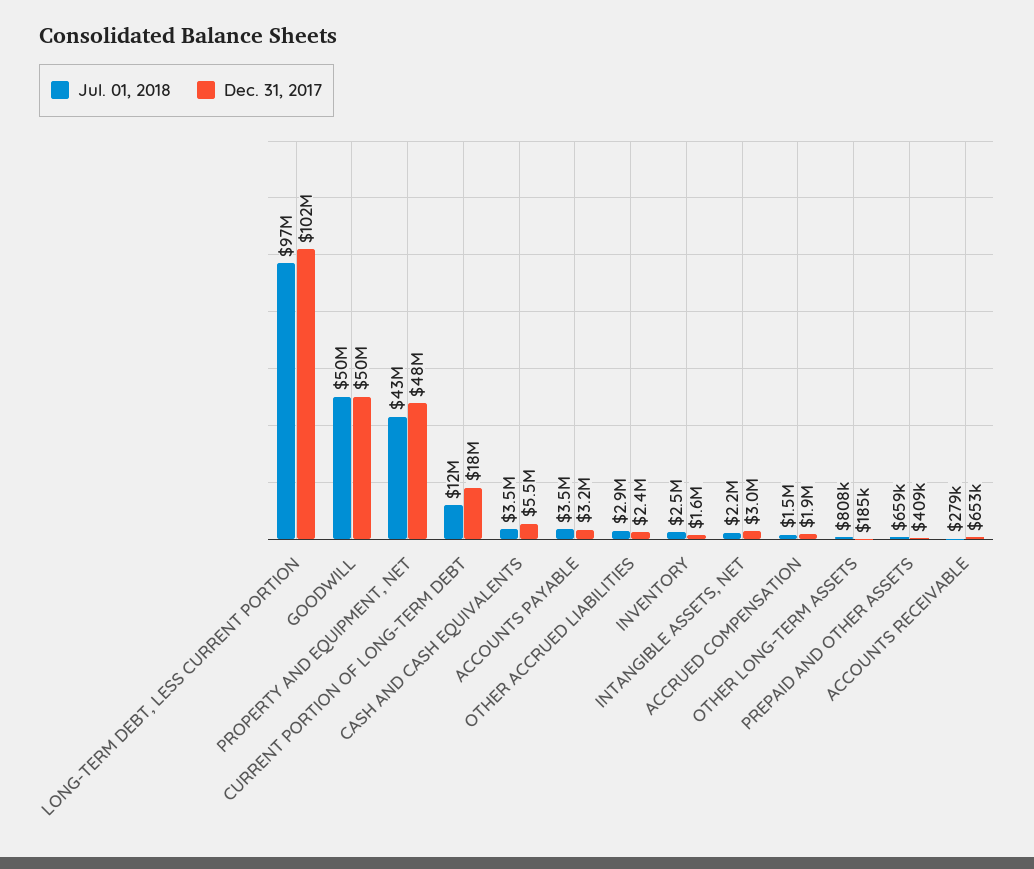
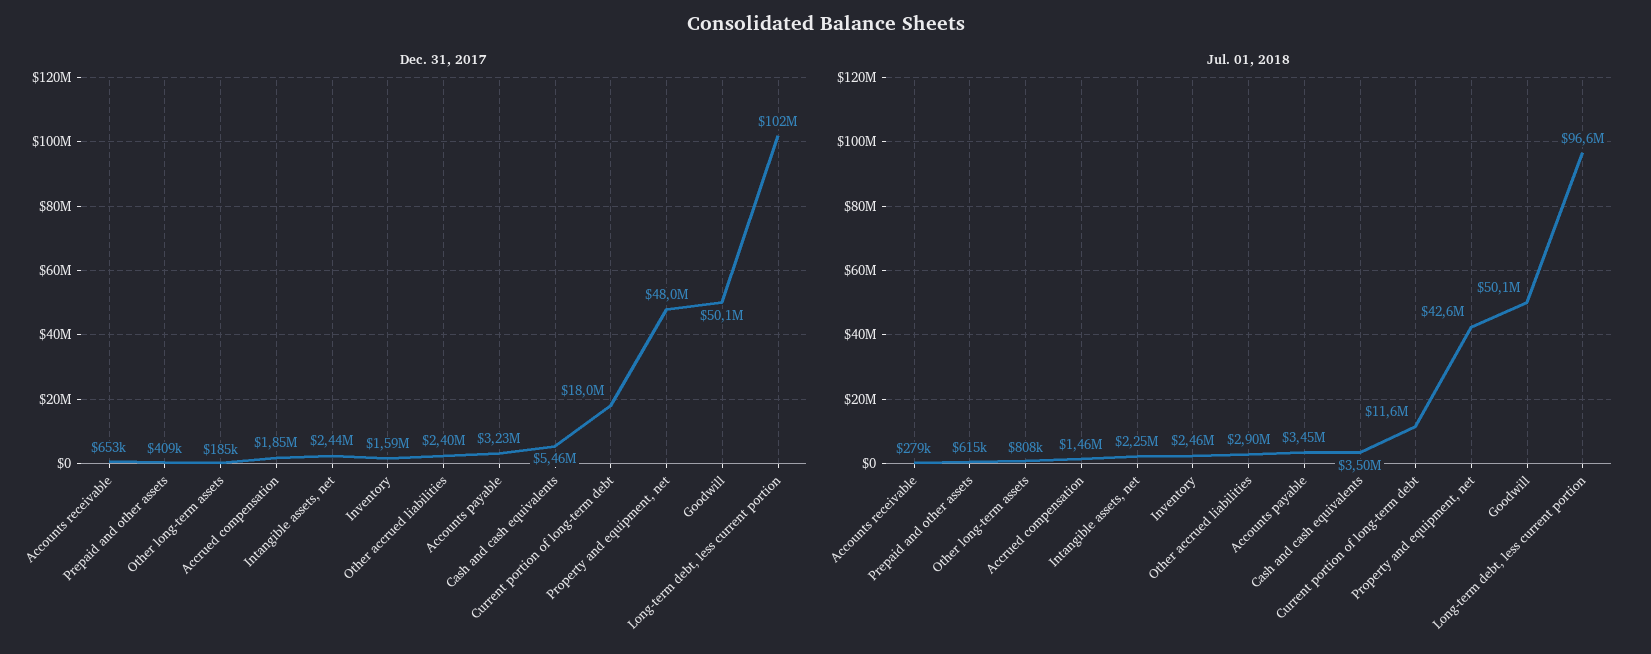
  {
    "Jul. 01, 2018": {
      "LONG-TERM DEBT, LESS CURRENT PORTION": 96600000,
      "GOODWILL": 50100000,
      "PROPERTY AND EQUIPMENT, NET": 42600000,
      "CURRENT PORTION OF LONG-TERM DEBT": 11600000,
      "CASH AND CASH EQUIVALENTS": 3500000,
      "ACCOUNTS PAYABLE": 3450000,
      "OTHER ACCRUED LIABILITIES": 2900000,
      "INVENTORY": 2460000,
      "INTANGIBLE ASSETS, NET": 2250000,
      "ACCRUED COMPENSATION": 1460000,
      "OTHER LONG-TERM ASSETS": 808000,
-     "PREPAID AND OTHER ASSETS": 659000,
+     "PREPAID AND OTHER ASSETS": 615000,
      "ACCOUNTS RECEIVABLE": 279000
    },
    "Dec. 31, 2017": {
      "LONG-TERM DEBT, LESS CURRENT PORTION": 102000000,
      "GOODWILL": 50100000,
      "PROPERTY AND EQUIPMENT, NET": 48000000,
      "CURRENT PORTION OF LONG-TERM DEBT": 18000000,
      "CASH AND CASH EQUIVALENTS": 5460000,
      "ACCOUNTS PAYABLE": 3230000,
      "OTHER ACCRUED LIABILITIES": 2400000,
      "INVENTORY": 1590000,
-     "INTANGIBLE ASSETS, NET": 3000000,
+     "INTANGIBLE ASSETS, NET": 2440000,
      "ACCRUED COMPENSATION": 1850000,
      "OTHER LONG-TERM ASSETS": 185000,
      "PREPAID AND OTHER ASSETS": 409000,
      "ACCOUNTS RECEIVABLE": 653000
    }
  }

